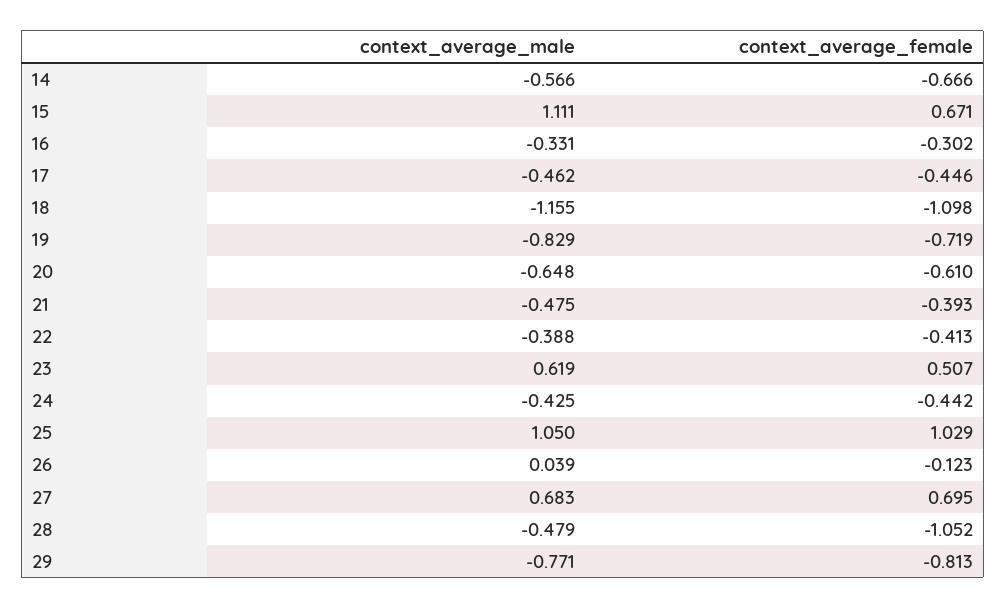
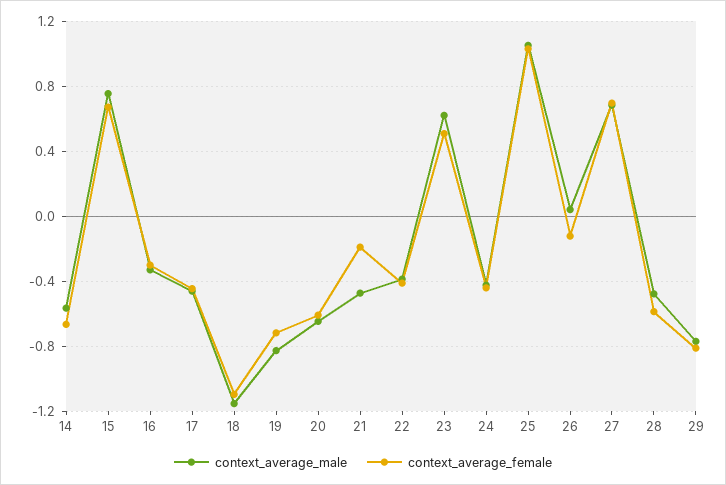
  {
    "context_average_male": {
      "14": -0.566,
-     "15": 1.111,
+     "15": 0.75,
      "16": -0.331,
      "17": -0.462,
      "18": -1.155,
      "19": -0.829,
      "20": -0.648,
      "21": -0.475,
      "22": -0.388,
      "23": 0.619,
      "24": -0.425,
      "25": 1.05,
      "26": 0.039,
      "27": 0.683,
      "28": -0.479,
      "29": -0.771
    },
    "context_average_female": {
      "14": -0.666,
      "15": 0.671,
      "16": -0.302,
      "17": -0.446,
      "18": -1.098,
      "19": -0.719,
      "20": -0.61,
-     "21": -0.393,
+     "21": -0.2,
      "22": -0.413,
      "23": 0.507,
      "24": -0.442,
      "25": 1.029,
      "26": -0.123,
      "27": 0.695,
-     "28": -1.052,
+     "28": -0.6,
      "29": -0.813
    }
  }

